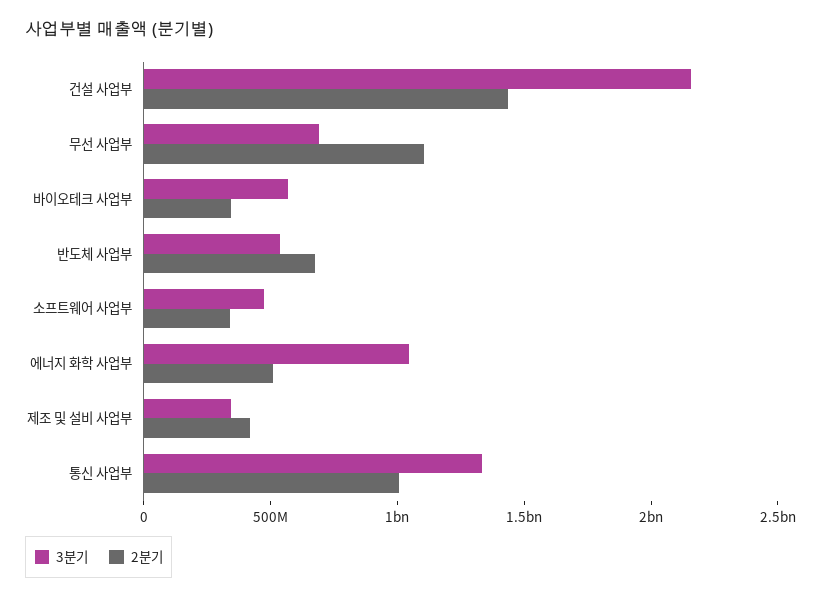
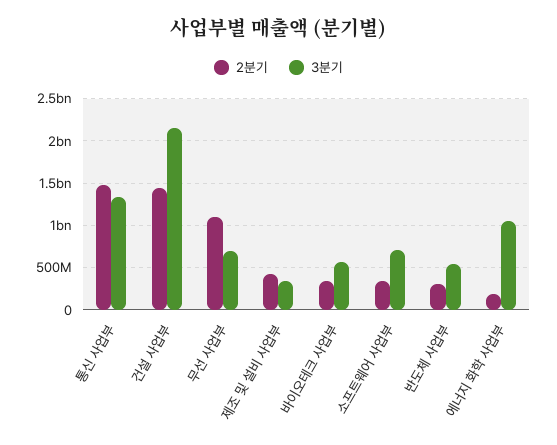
  {
    "3분기": {
      "건설 사업부": 2200000000,
      "무선 사업부": 700000000,
      "바이오테크 사업부": 600000000,
      "반도체 사업부": 500000000,
-     "소프트웨어 사업부": 500000000,
+     "소프트웨어 사업부": 700000000,
      "에너지 화학 사업부": 1000000000,
      "제조 및 설비 사업부": 300000000,
      "통신 사업부": 1300000000
    },
    "2분기": {
      "건설 사업부": 1400000000,
      "무선 사업부": 1100000000,
      "바이오테크 사업부": 300000000,
-     "반도체 사업부": 700000000,
+     "반도체 사업부": 300000000,
      "소프트웨어 사업부": 300000000,
-     "에너지 화학 사업부": 500000000,
+     "에너지 화학 사업부": 200000000,
      "제조 및 설비 사업부": 400000000,
-     "통신 사업부": 1000000000
+     "통신 사업부": 1500000000
    }
  }

